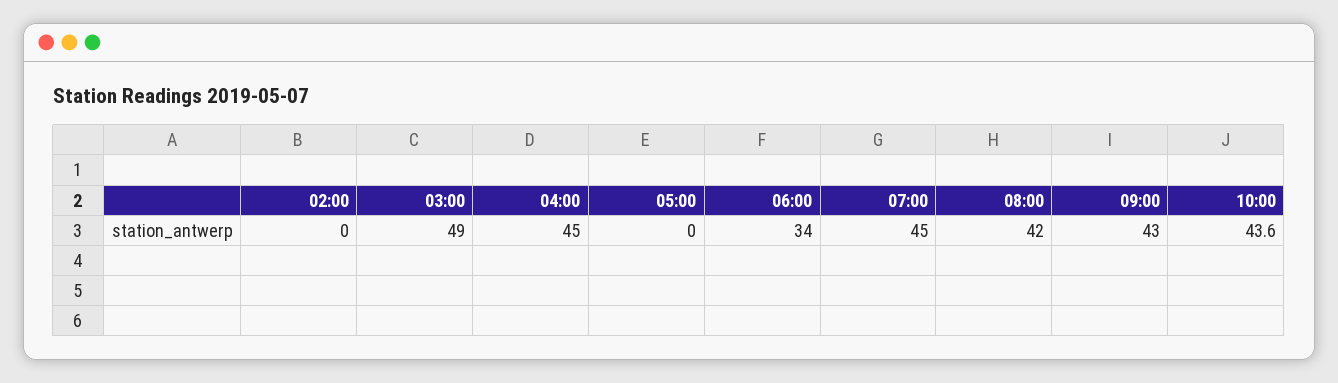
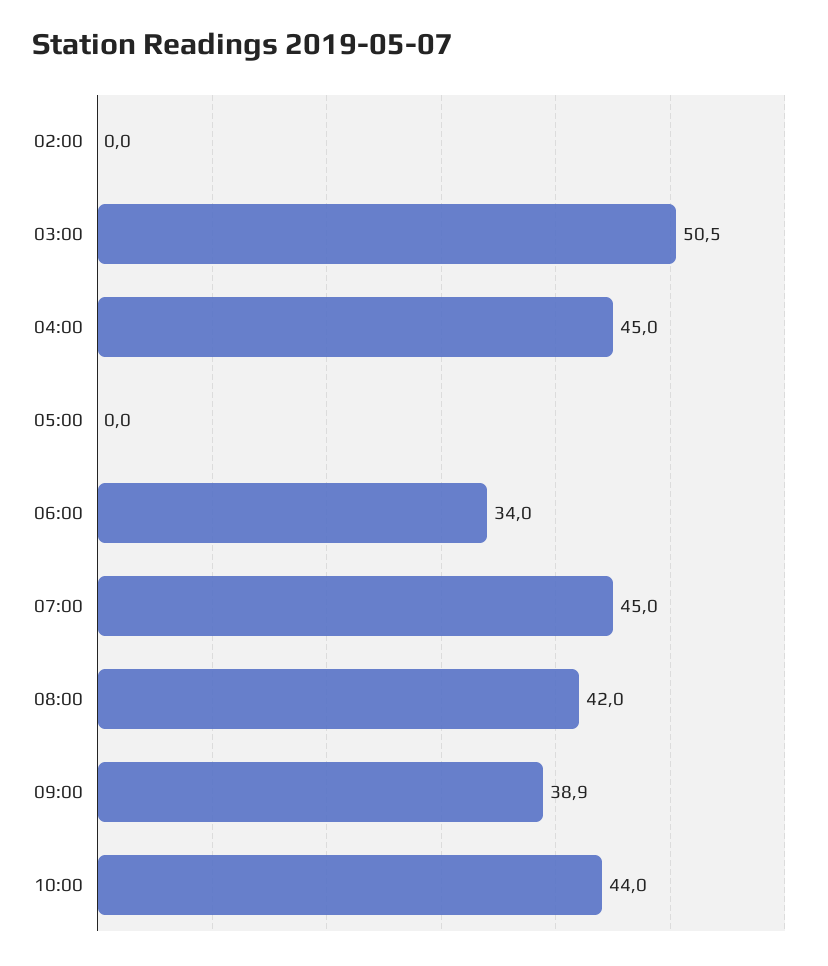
  {
    "02:00": 0,
-   "03:00": 49,
+   "03:00": 50.5,
    "04:00": 45,
    "05:00": 0,
    "06:00": 34,
    "07:00": 45,
    "08:00": 42,
-   "09:00": 43,
+   "09:00": 38.9,
-   "10:00": 43.6
+   "10:00": 44
  }

